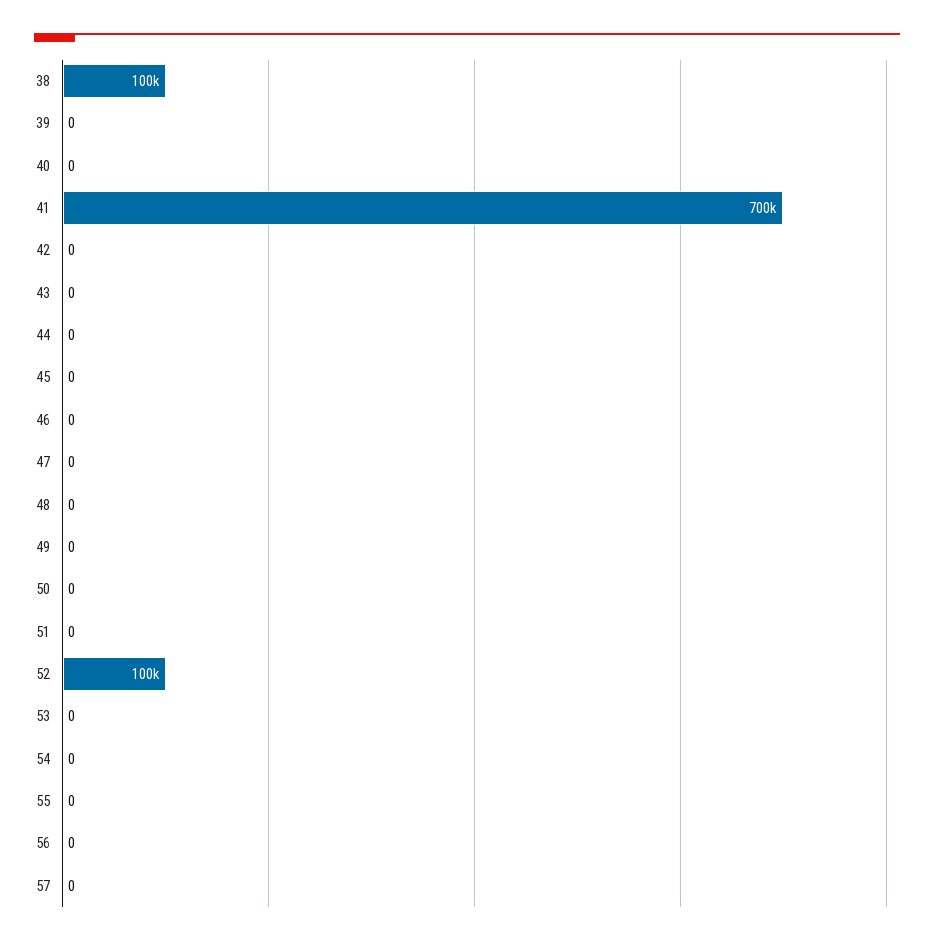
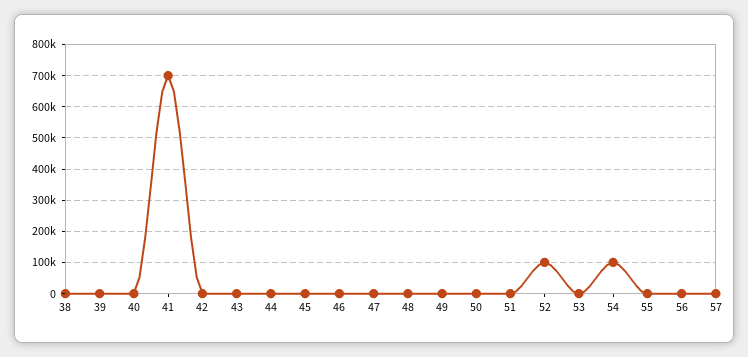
  {
-   "38": 100000,
+   "38": 0,
    "39": 0,
    "40": 0,
    "41": 700000,
    "42": 0,
    "43": 0,
    "44": 0,
    "45": 0,
    "46": 0,
    "47": 0,
    "48": 0,
    "49": 0,
    "50": 0,
    "51": 0,
    "52": 100000,
    "53": 0,
-   "54": 0,
+   "54": 100000,
    "55": 0,
    "56": 0,
    "57": 0
  }

